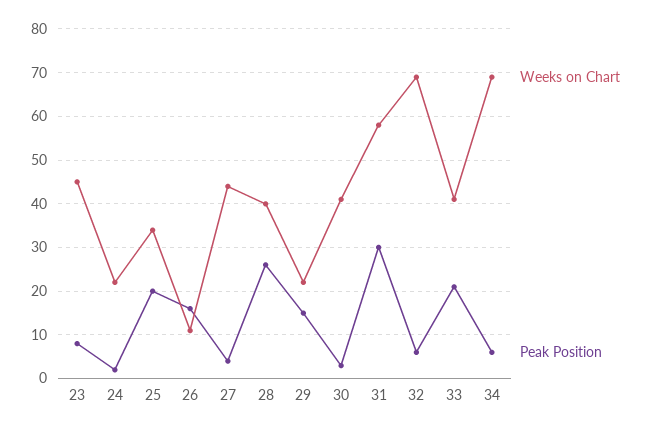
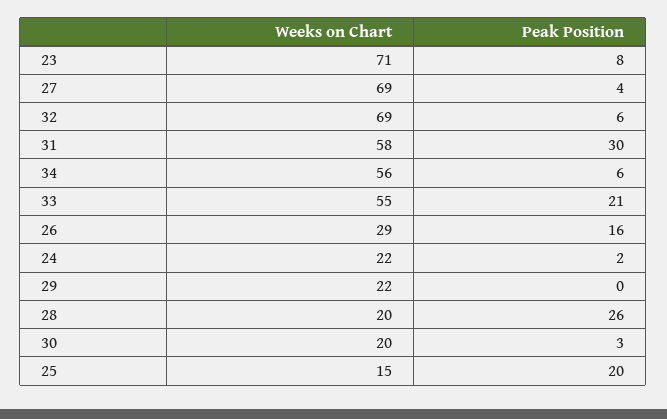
  {
    "Weeks on Chart": {
-     "23": 45,
+     "23": 71,
      "24": 22,
-     "25": 35,
+     "25": 15,
-     "26": 10,
+     "26": 29,
-     "27": 45,
+     "27": 69,
-     "28": 40,
+     "28": 20,
      "29": 22,
-     "30": 40,
+     "30": 20,
      "31": 58,
      "32": 69,
-     "33": 40,
+     "33": 55,
-     "34": 70
+     "34": 56
    },
    "Peak Position": {
      "23": 8,
      "24": 2,
      "25": 20,
      "26": 16,
      "27": 4,
      "28": 26,
-     "29": 15,
+     "29": 0,
      "30": 3,
      "31": 30,
      "32": 6,
      "33": 21,
      "34": 6
    }
  }

